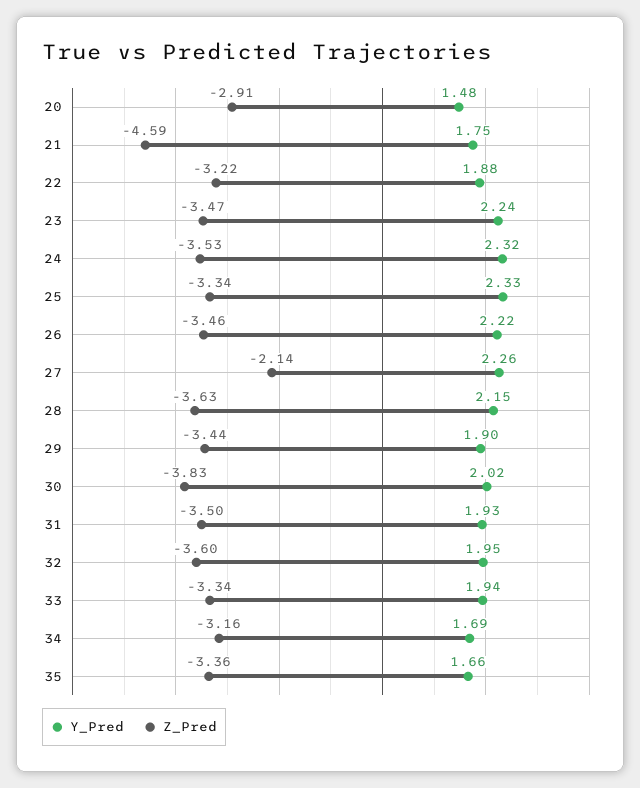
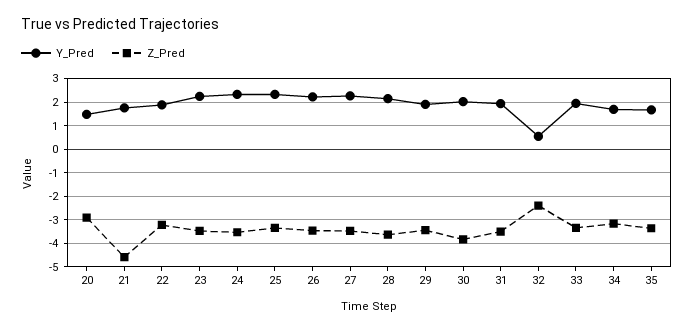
  {
    "Y_Pred": {
      "20": 1.48,
      "21": 1.75,
      "22": 1.88,
      "23": 2.24,
      "24": 2.32,
      "25": 2.33,
      "26": 2.22,
      "27": 2.26,
      "28": 2.15,
      "29": 1.9,
      "30": 2.02,
      "31": 1.93,
-     "32": 1.95,
+     "32": 0.5,
      "33": 1.94,
      "34": 1.69,
      "35": 1.66
    },
    "Z_Pred": {
      "20": -2.91,
      "21": -4.59,
      "22": -3.22,
      "23": -3.47,
      "24": -3.53,
      "25": -3.34,
      "26": -3.46,
-     "27": -2.14,
+     "27": -3.5,
      "28": -3.63,
      "29": -3.44,
      "30": -3.83,
      "31": -3.5,
-     "32": -3.6,
+     "32": -2.5,
      "33": -3.34,
      "34": -3.16,
      "35": -3.36
    }
  }

